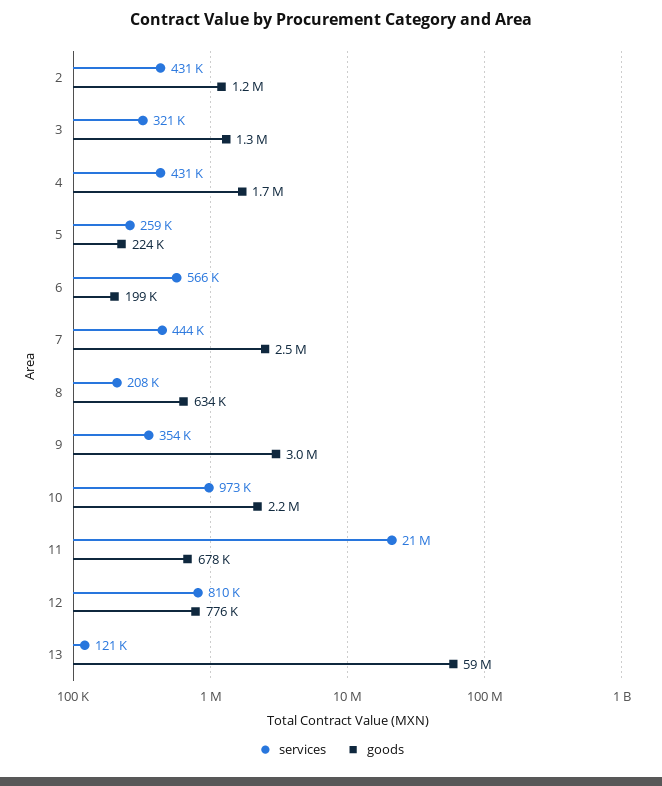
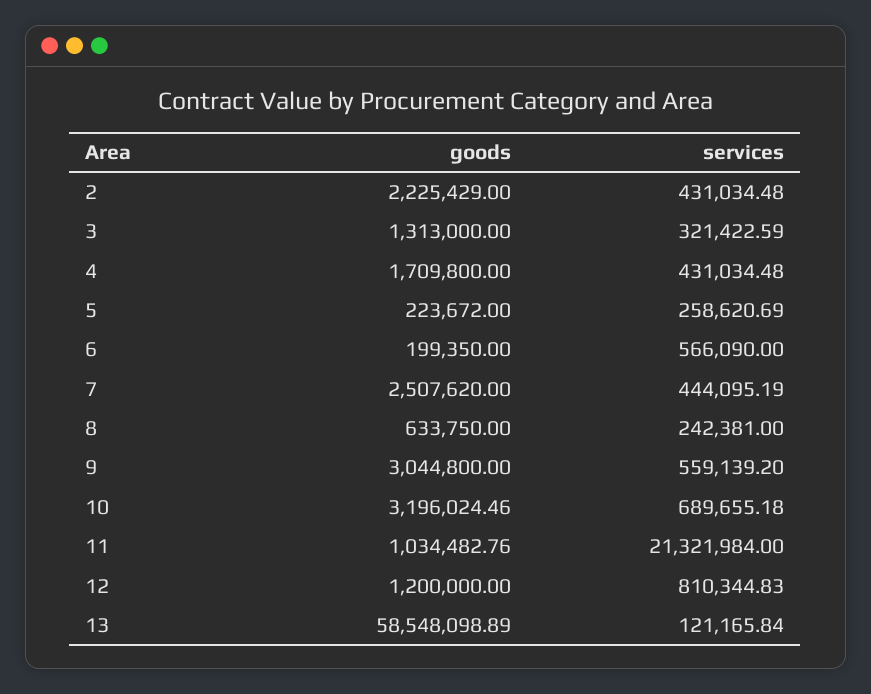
  {
    "services": {
      "2": 431034.48,
      "3": 321422.59,
      "4": 431034.48,
      "5": 258620.69,
      "6": 566090,
      "7": 444095.19,
-     "8": 208000,
+     "8": 242381,
-     "9": 354000,
+     "9": 559139.2,
-     "10": 973000,
+     "10": 689655.18,
      "11": 21321984,
      "12": 810344.83,
      "13": 121165.84
    },
    "goods": {
-     "2": 1200000,
+     "2": 2225429,
      "3": 1313000,
      "4": 1709800,
      "5": 223672,
      "6": 199350,
      "7": 2507620,
      "8": 633750,
      "9": 3044800,
-     "10": 2200000,
+     "10": 3196024.46,
-     "11": 678000,
+     "11": 1034482.76,
-     "12": 776000,
+     "12": 1200000,
      "13": 58548098.89
    }
  }

